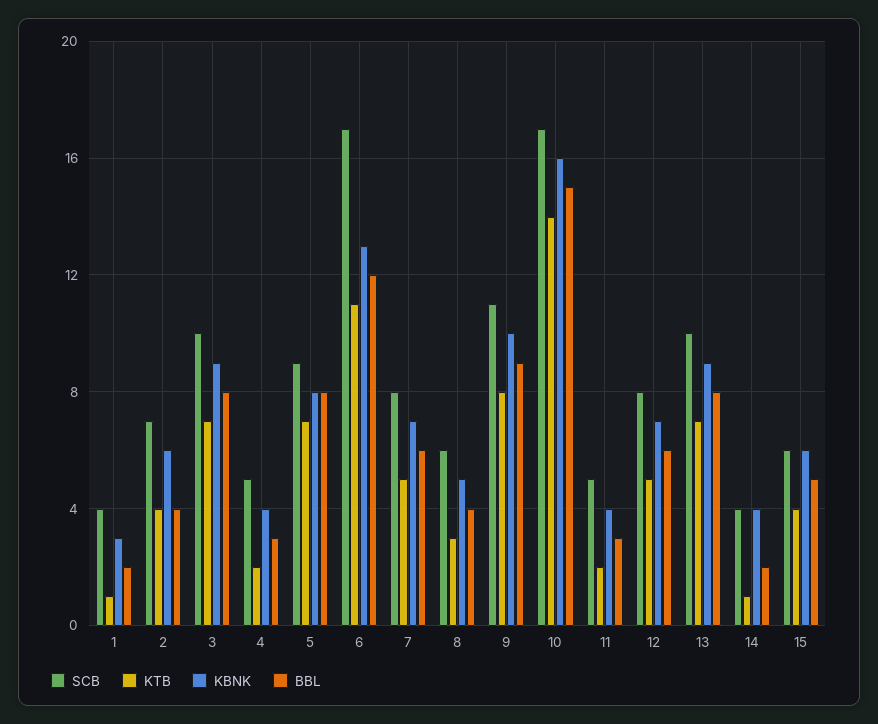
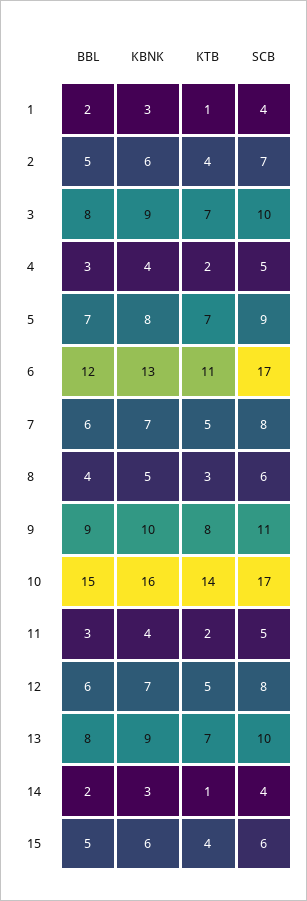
  {
    "SCB": {
      "1": 4,
      "2": 7,
      "3": 10,
      "4": 5,
      "5": 9,
      "6": 17,
      "7": 8,
      "8": 6,
      "9": 11,
      "10": 17,
      "11": 5,
      "12": 8,
      "13": 10,
      "14": 4,
      "15": 6
    },
    "KTB": {
      "1": 1,
      "2": 4,
      "3": 7,
      "4": 2,
      "5": 7,
      "6": 11,
      "7": 5,
      "8": 3,
      "9": 8,
      "10": 14,
      "11": 2,
      "12": 5,
      "13": 7,
      "14": 1,
      "15": 4
    },
    "KBNK": {
      "1": 3,
      "2": 6,
      "3": 9,
      "4": 4,
      "5": 8,
      "6": 13,
      "7": 7,
      "8": 5,
      "9": 10,
      "10": 16,
      "11": 4,
      "12": 7,
      "13": 9,
-     "14": 4,
+     "14": 3,
      "15": 6
    },
    "BBL": {
      "1": 2,
-     "2": 4,
+     "2": 5,
      "3": 8,
      "4": 3,
-     "5": 8,
+     "5": 7,
      "6": 12,
      "7": 6,
      "8": 4,
      "9": 9,
      "10": 15,
      "11": 3,
      "12": 6,
      "13": 8,
      "14": 2,
      "15": 5
    }
  }

